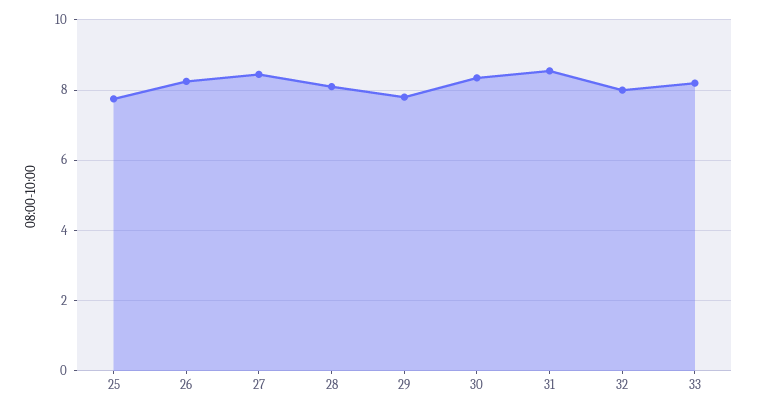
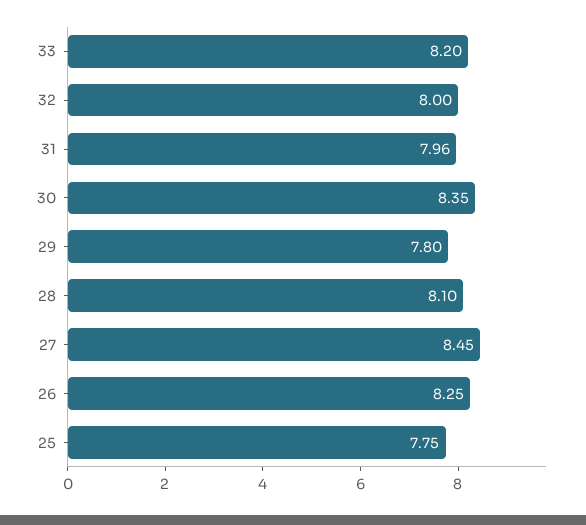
  {
    "25": 7.75,
    "26": 8.25,
    "27": 8.45,
    "28": 8.1,
    "29": 7.8,
    "30": 8.35,
-   "31": 8.6,
+   "31": 7.96,
    "32": 8,
    "33": 8.2
  }

